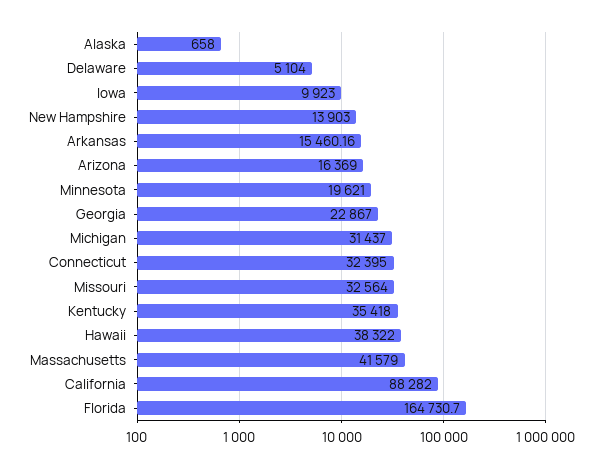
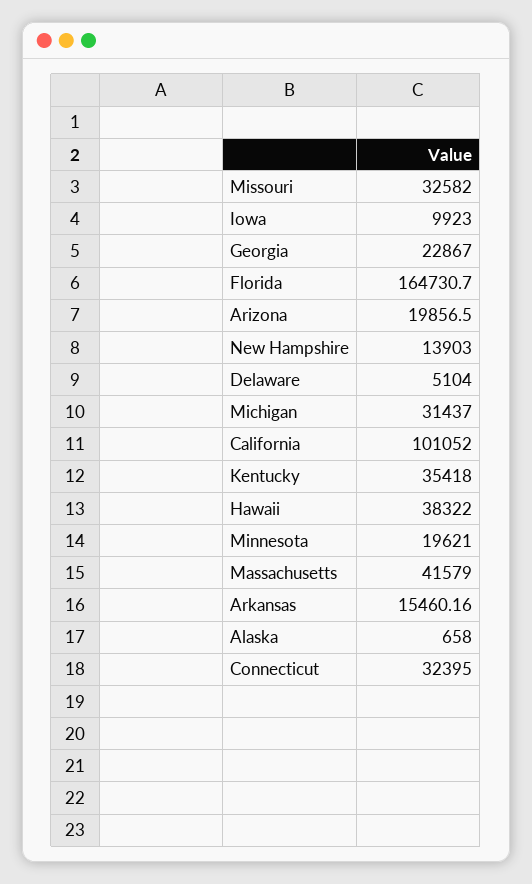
  {
    "Alaska": 658,
    "Delaware": 5104,
    "Iowa": 9923,
    "New Hampshire": 13903,
    "Arkansas": 15460.16,
-   "Arizona": 16369,
+   "Arizona": 19856.5,
    "Minnesota": 19621,
    "Georgia": 22867,
    "Michigan": 31437,
    "Connecticut": 32395,
-   "Missouri": 32564,
+   "Missouri": 32582,
    "Kentucky": 35418,
    "Hawaii": 38322,
    "Massachusetts": 41579,
-   "California": 88282,
+   "California": 101052,
    "Florida": 164730.7
  }

